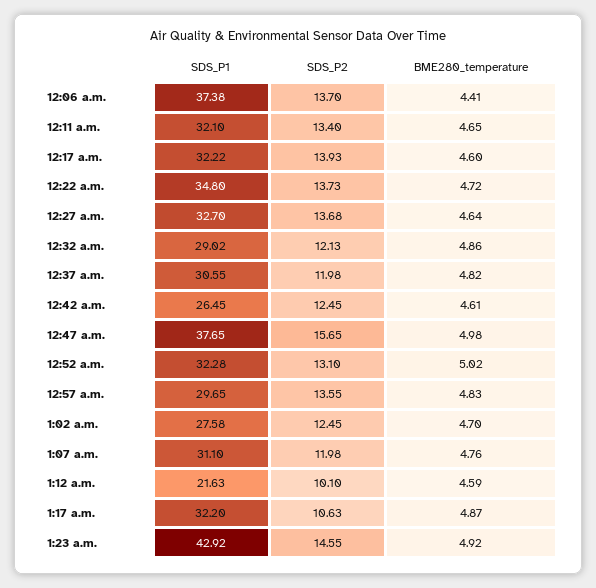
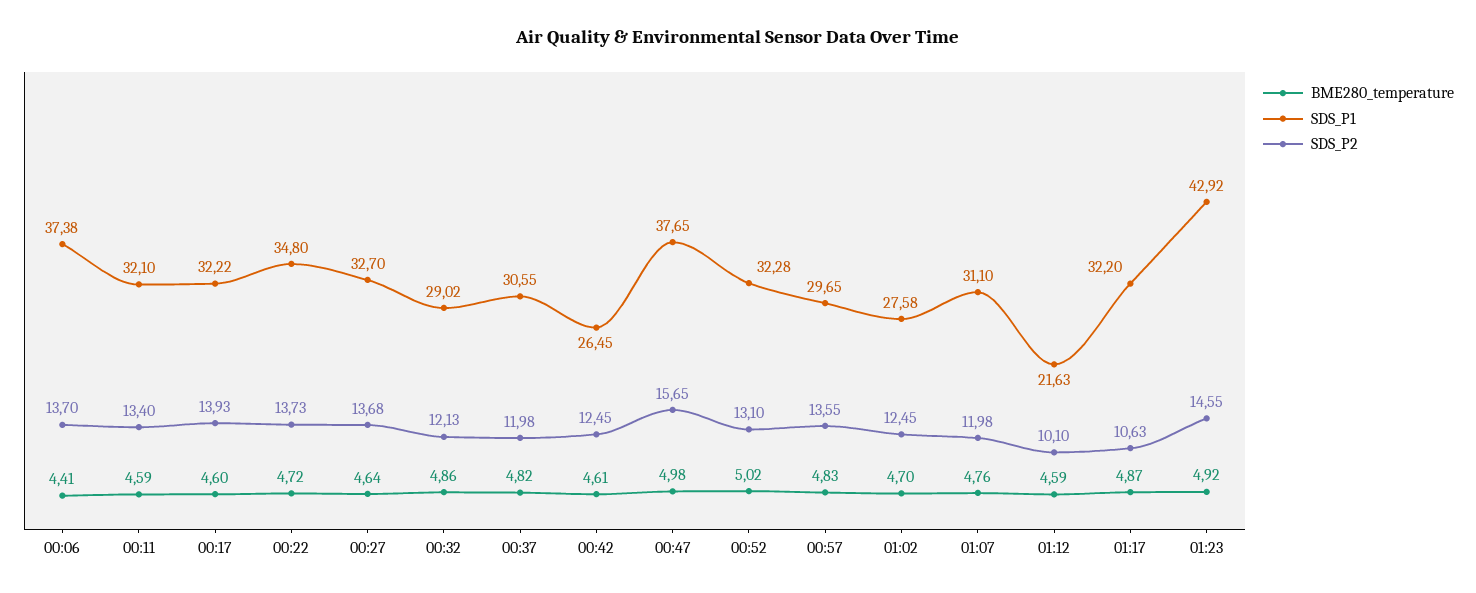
  {
    "SDS_P1": {
      "12:06 a.m.": 37.38,
      "12:11 a.m.": 32.1,
      "12:17 a.m.": 32.22,
      "12:22 a.m.": 34.8,
      "12:27 a.m.": 32.7,
      "12:32 a.m.": 29.02,
      "12:37 a.m.": 30.55,
      "12:42 a.m.": 26.45,
      "12:47 a.m.": 37.65,
      "12:52 a.m.": 32.28,
      "12:57 a.m.": 29.65,
      "1:02 a.m.": 27.58,
      "1:07 a.m.": 31.1,
      "1:12 a.m.": 21.63,
      "1:17 a.m.": 32.2,
      "1:23 a.m.": 42.92
    },
    "SDS_P2": {
      "12:06 a.m.": 13.7,
      "12:11 a.m.": 13.4,
      "12:17 a.m.": 13.93,
      "12:22 a.m.": 13.73,
      "12:27 a.m.": 13.68,
      "12:32 a.m.": 12.13,
      "12:37 a.m.": 11.98,
      "12:42 a.m.": 12.45,
      "12:47 a.m.": 15.65,
      "12:52 a.m.": 13.1,
      "12:57 a.m.": 13.55,
      "1:02 a.m.": 12.45,
      "1:07 a.m.": 11.98,
      "1:12 a.m.": 10.1,
      "1:17 a.m.": 10.63,
      "1:23 a.m.": 14.55
    },
    "BME280_temperature": {
      "12:06 a.m.": 4.41,
-     "12:11 a.m.": 4.65,
+     "12:11 a.m.": 4.59,
      "12:17 a.m.": 4.6,
      "12:22 a.m.": 4.72,
      "12:27 a.m.": 4.64,
      "12:32 a.m.": 4.86,
      "12:37 a.m.": 4.82,
      "12:42 a.m.": 4.61,
      "12:47 a.m.": 4.98,
      "12:52 a.m.": 5.02,
      "12:57 a.m.": 4.83,
      "1:02 a.m.": 4.7,
      "1:07 a.m.": 4.76,
      "1:12 a.m.": 4.59,
      "1:17 a.m.": 4.87,
      "1:23 a.m.": 4.92
    }
  }

